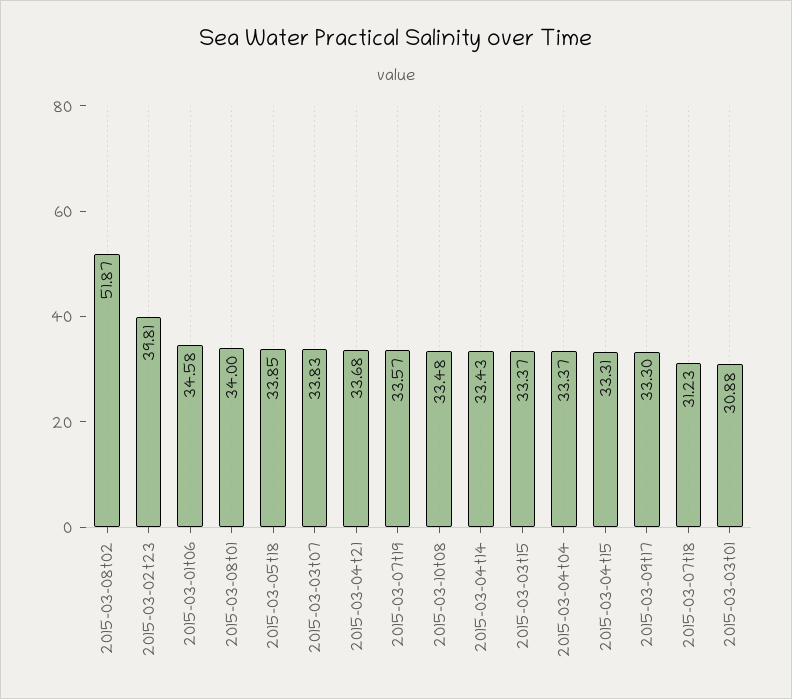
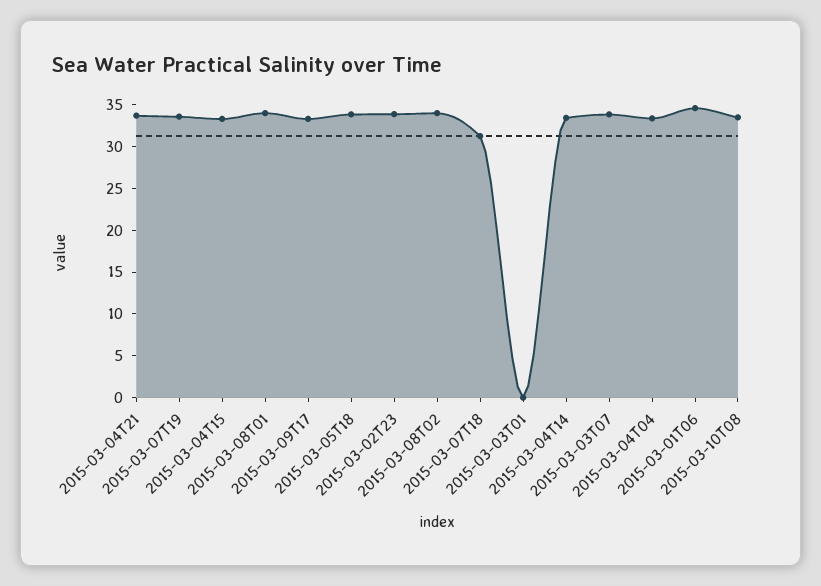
  {
-   "2015-03-08t02": 51.87,
+   "2015-03-08t02": 34,
-   "2015-03-02t23": 39.81,
+   "2015-03-02t23": 34,
    "2015-03-01t06": 34.58,
    "2015-03-08t01": 34,
    "2015-03-05t18": 33.85,
    "2015-03-03t07": 33.83,
    "2015-03-04t21": 33.68,
    "2015-03-07t19": 33.57,
    "2015-03-10t08": 33.48,
    "2015-03-04t14": 33.43,
-   "2015-03-03t15": 33.37,
    "2015-03-04t04": 33.37,
    "2015-03-04t15": 33.31,
    "2015-03-09t17": 33.3,
    "2015-03-07t18": 31.23,
-   "2015-03-03t01": 30.88
+   "2015-03-03t01": 0
  }

